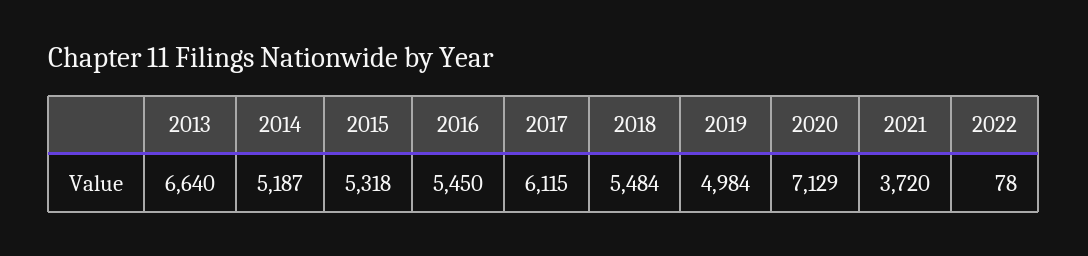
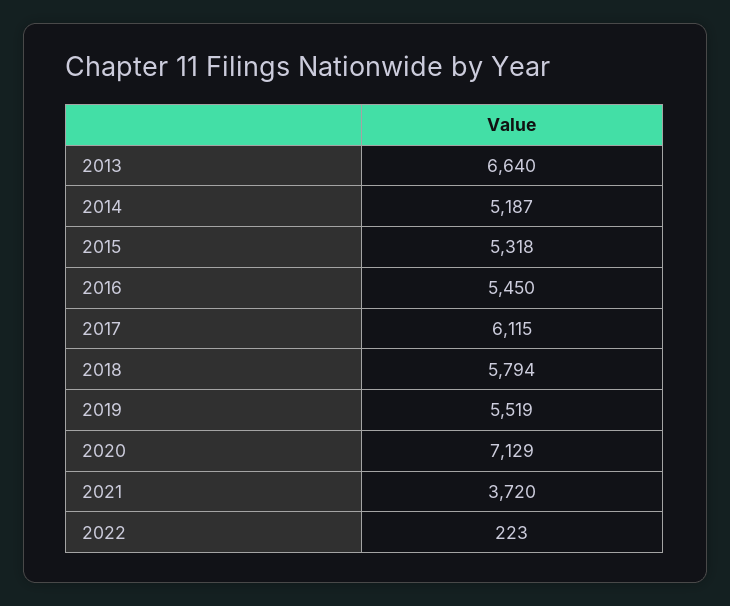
  {
    "2013": 6640,
    "2014": 5187,
    "2015": 5318,
    "2016": 5450,
    "2017": 6115,
-   "2018": 5484,
+   "2018": 5794,
-   "2019": 4984,
+   "2019": 5519,
    "2020": 7129,
    "2021": 3720,
-   "2022": 78
+   "2022": 223
  }

